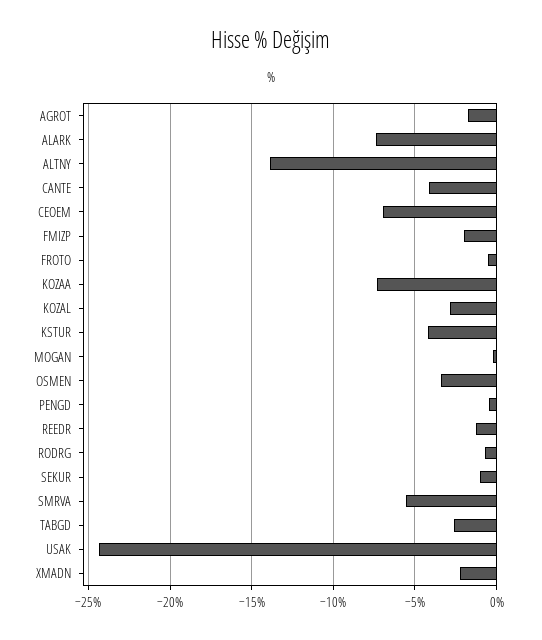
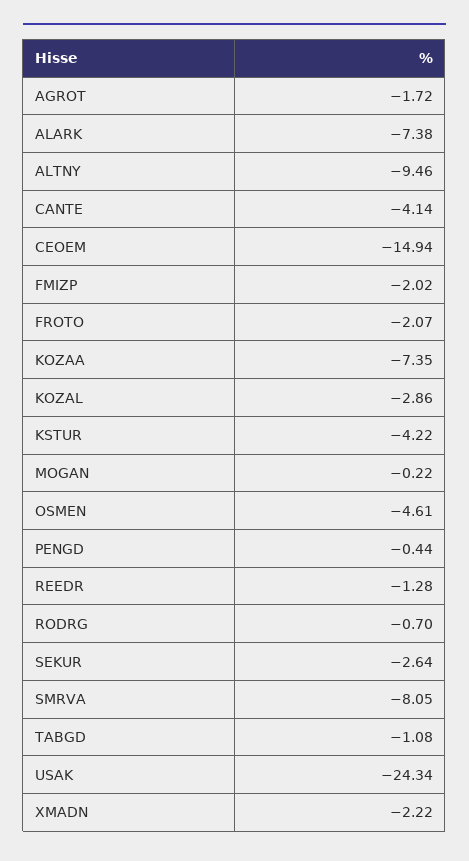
  {
    "AGROT": -1.72,
    "ALARK": -7.38,
-   "ALTNY": -14,
+   "ALTNY": -9.46,
    "CANTE": -4.14,
-   "CEOEM": -7,
+   "CEOEM": -14.94,
    "FMIZP": -2.02,
-   "FROTO": -0.5,
+   "FROTO": -2.07,
    "KOZAA": -7.35,
    "KOZAL": -2.86,
    "KSTUR": -4.22,
    "MOGAN": -0.22,
-   "OSMEN": -3.5,
+   "OSMEN": -4.61,
    "PENGD": -0.44,
    "REEDR": -1.28,
    "RODRG": -0.7,
-   "SEKUR": -1,
+   "SEKUR": -2.64,
-   "SMRVA": -5.5,
+   "SMRVA": -8.05,
-   "TABGD": -2.5,
+   "TABGD": -1.08,
    "USAK": -24.34,
    "XMADN": -2.22
  }

